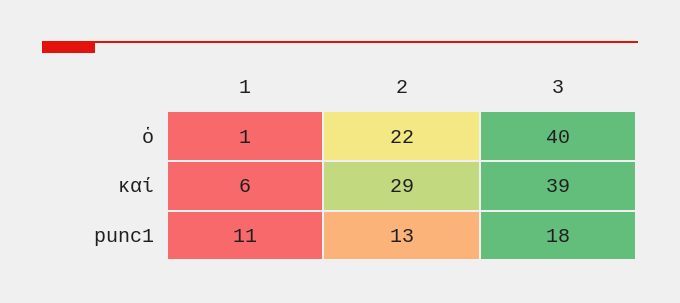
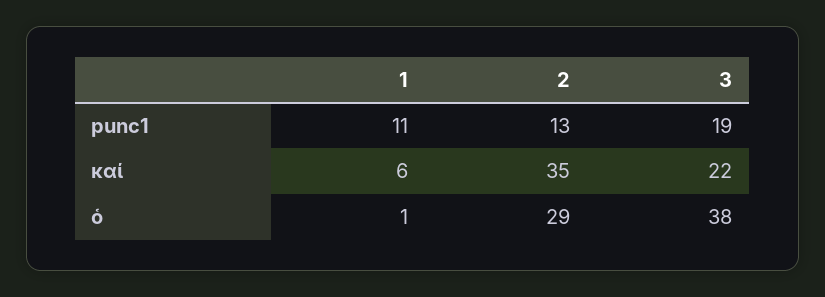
  {
    "1": {
      "ὁ": 1,
      "καί": 6,
      "punc1": 11
    },
    "2": {
-     "ὁ": 22,
+     "ὁ": 29,
-     "καί": 29,
+     "καί": 35,
      "punc1": 13
    },
    "3": {
-     "ὁ": 40,
+     "ὁ": 38,
-     "καί": 39,
+     "καί": 22,
-     "punc1": 18
+     "punc1": 19
    }
  }

